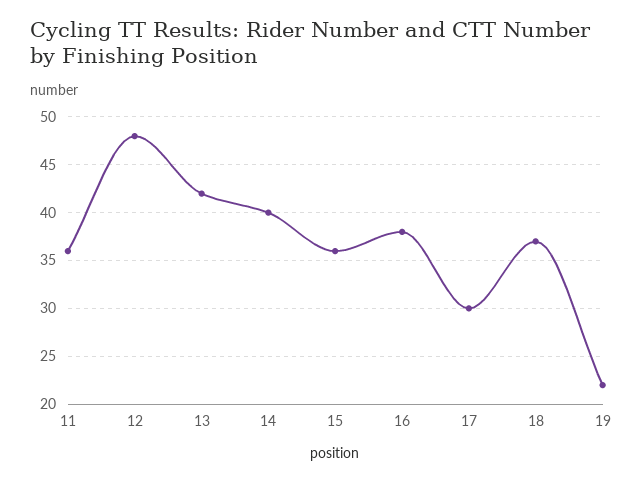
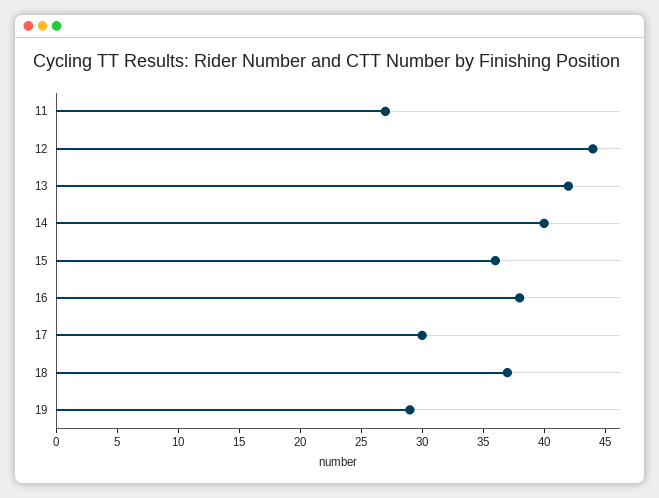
  {
-   "11": 36,
+   "11": 27,
-   "12": 48,
+   "12": 44,
    "13": 42,
    "14": 40,
    "15": 36,
    "16": 38,
    "17": 30,
    "18": 37,
-   "19": 22
+   "19": 29
  }

